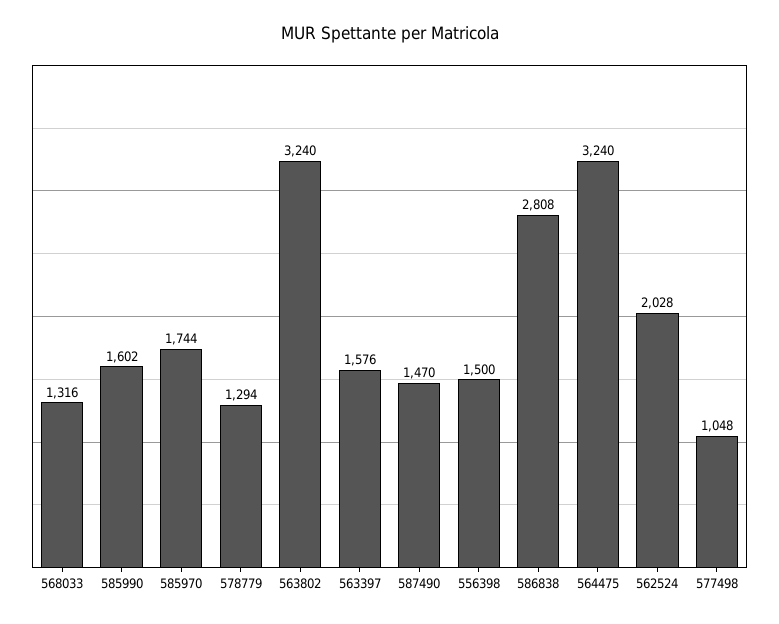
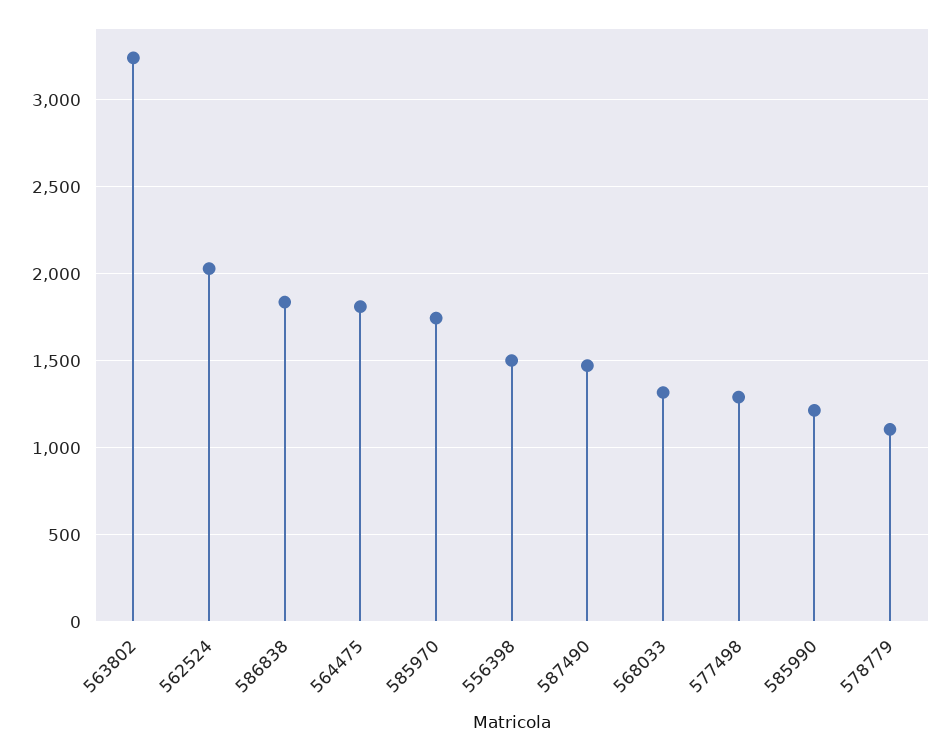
  {
    "568033": 1316,
-   "585990": 1602,
+   "585990": 1200,
    "585970": 1744,
-   "578779": 1294,
+   "578779": 1100,
    "563802": 3240,
-   "563397": 1576,
    "587490": 1470,
    "556398": 1500,
-   "586838": 2808,
+   "586838": 1850,
-   "564475": 3240,
+   "564475": 1800,
    "562524": 2028,
-   "577498": 1048
+   "577498": 1300
  }

